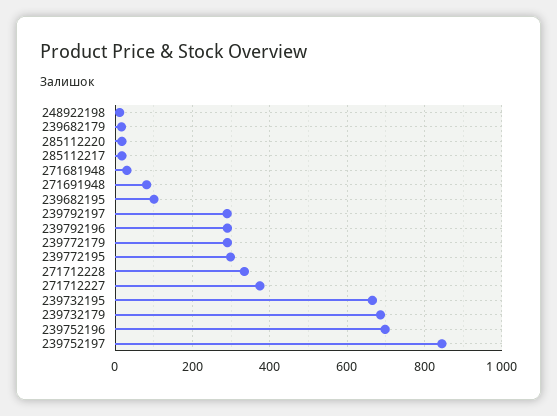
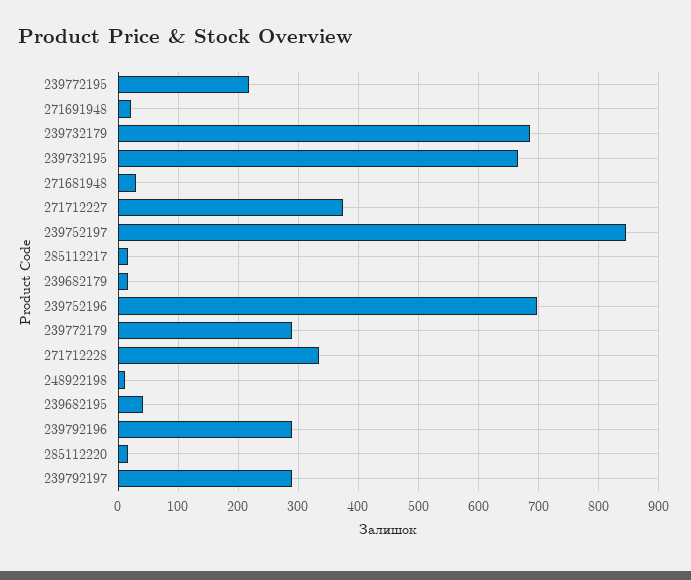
  {
    "248922198": 10,
    "239682179": 20,
    "285112220": 20,
    "285112217": 20,
    "271681948": 30,
-   "271691948": 80,
+   "271691948": 20,
-   "239682195": 100,
+   "239682195": 40,
    "239792197": 290,
    "239792196": 290,
    "239772179": 290,
-   "239772195": 300,
+   "239772195": 220,
    "271712228": 330,
    "271712227": 370,
    "239732195": 670,
    "239732179": 690,
    "239752196": 700,
    "239752197": 850
  }

